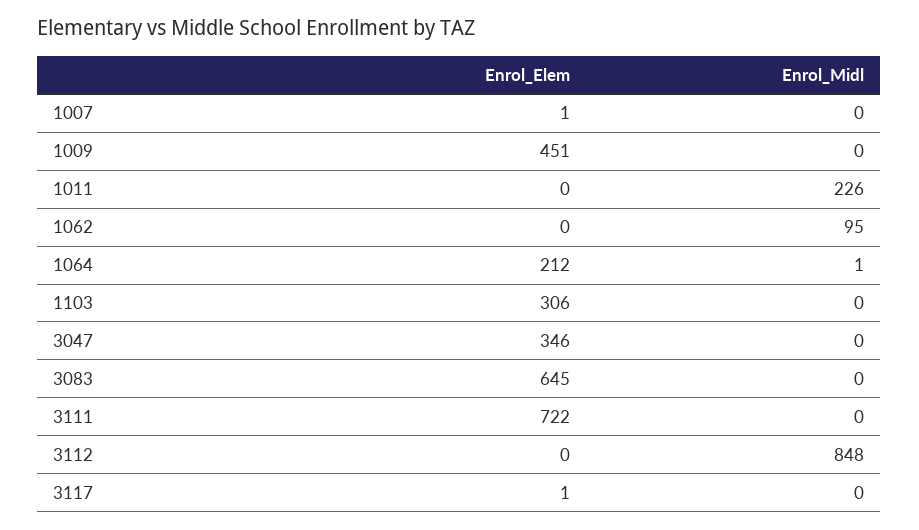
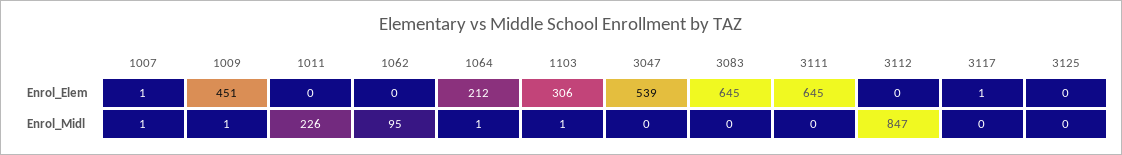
  {
    "Enrol_Elem": {
      "1007": 1,
      "1009": 451,
      "1011": 0,
      "1062": 0,
      "1064": 212,
      "1103": 306,
-     "3047": 346,
+     "3047": 539,
      "3083": 645,
-     "3111": 722,
+     "3111": 645,
      "3112": 0,
-     "3117": 1
+     "3117": 1,
+     "3125": 0
    },
    "Enrol_Midl": {
-     "1007": 0,
+     "1007": 1,
-     "1009": 0,
+     "1009": 1,
      "1011": 226,
      "1062": 95,
      "1064": 1,
-     "1103": 0,
+     "1103": 1,
      "3047": 0,
      "3083": 0,
      "3111": 0,
-     "3112": 848,
+     "3112": 847,
-     "3117": 0
+     "3117": 0,
+     "3125": 0
    }
  }

